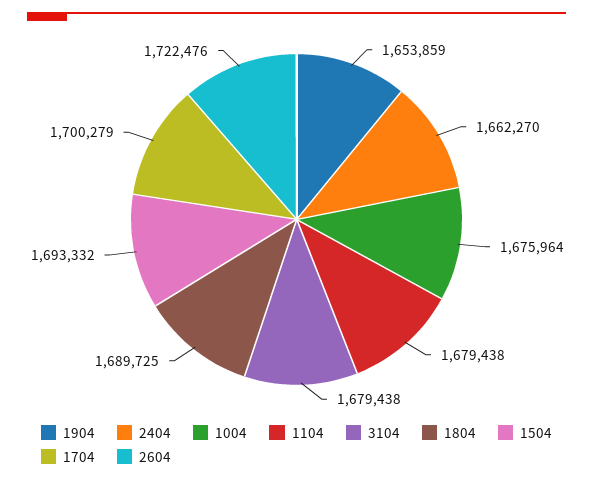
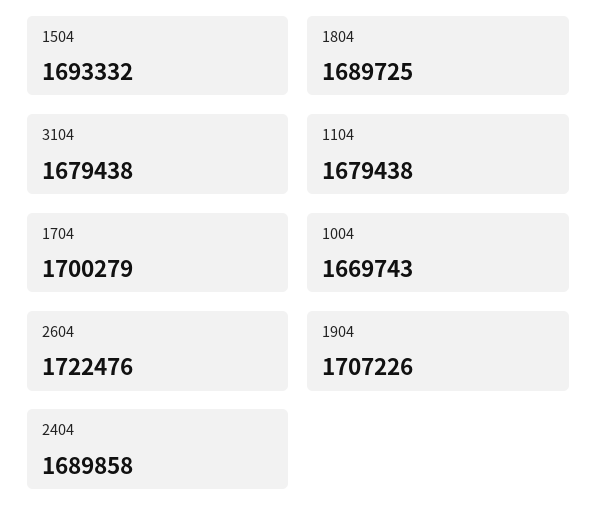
  {
-   "1904": 1653859,
+   "1904": 1707226,
-   "2404": 1662270,
+   "2404": 1689858,
-   "1004": 1675964,
+   "1004": 1669743,
    "1104": 1679438,
    "3104": 1679438,
    "1804": 1689725,
    "1504": 1693332,
    "1704": 1700279,
    "2604": 1722476
  }

